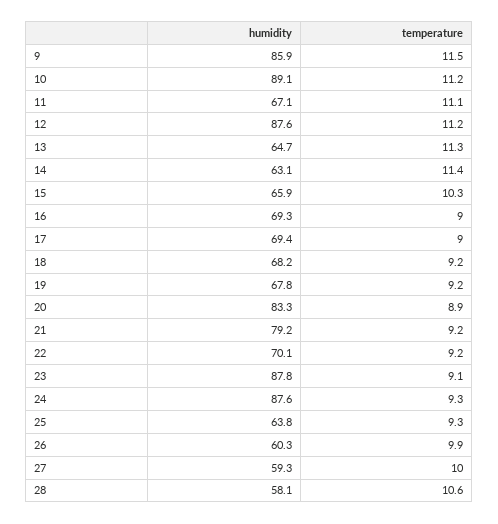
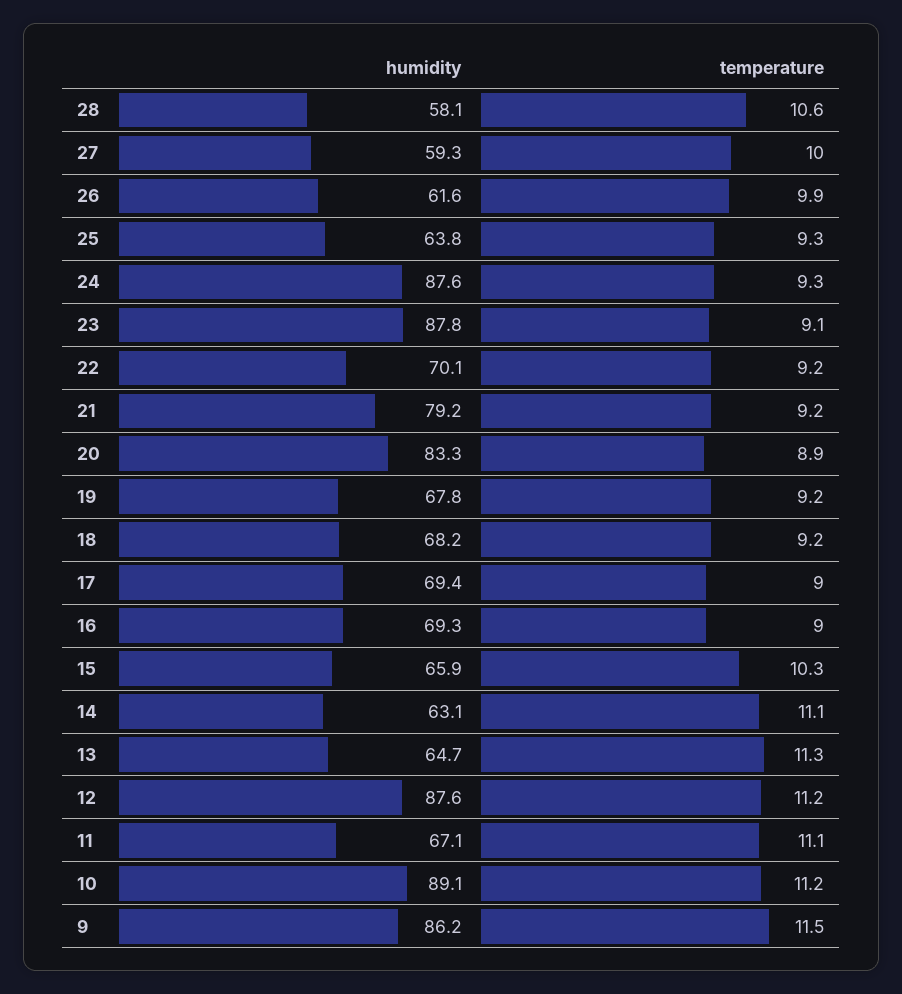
  {
    "humidity": {
-     "9": 85.9,
+     "9": 86.2,
      "10": 89.1,
      "11": 67.1,
      "12": 87.6,
      "13": 64.7,
      "14": 63.1,
      "15": 65.9,
      "16": 69.3,
      "17": 69.4,
      "18": 68.2,
      "19": 67.8,
      "20": 83.3,
      "21": 79.2,
      "22": 70.1,
      "23": 87.8,
      "24": 87.6,
      "25": 63.8,
-     "26": 60.3,
+     "26": 61.6,
      "27": 59.3,
      "28": 58.1
    },
    "temperature": {
      "9": 11.5,
      "10": 11.2,
      "11": 11.1,
      "12": 11.2,
      "13": 11.3,
-     "14": 11.4,
+     "14": 11.1,
      "15": 10.3,
      "16": 9,
      "17": 9,
      "18": 9.2,
      "19": 9.2,
      "20": 8.9,
      "21": 9.2,
      "22": 9.2,
      "23": 9.1,
      "24": 9.3,
      "25": 9.3,
      "26": 9.9,
      "27": 10,
      "28": 10.6
    }
  }

